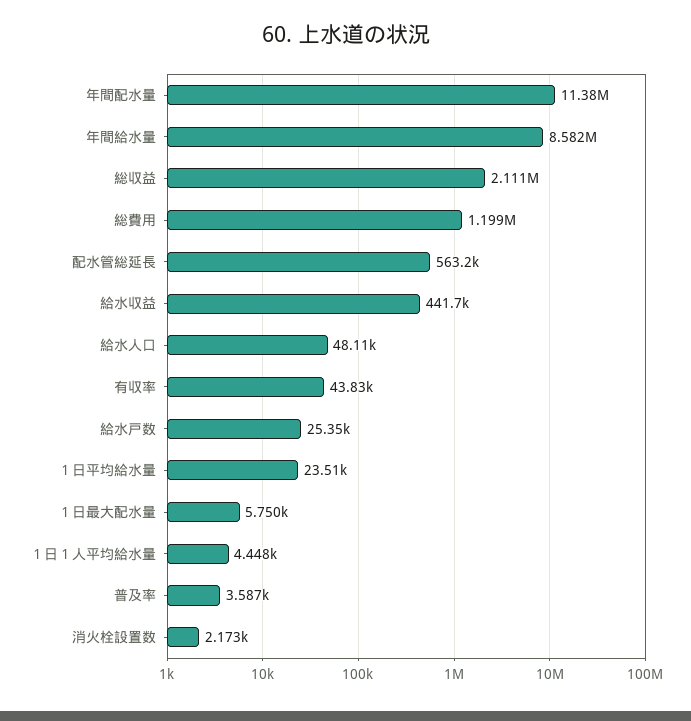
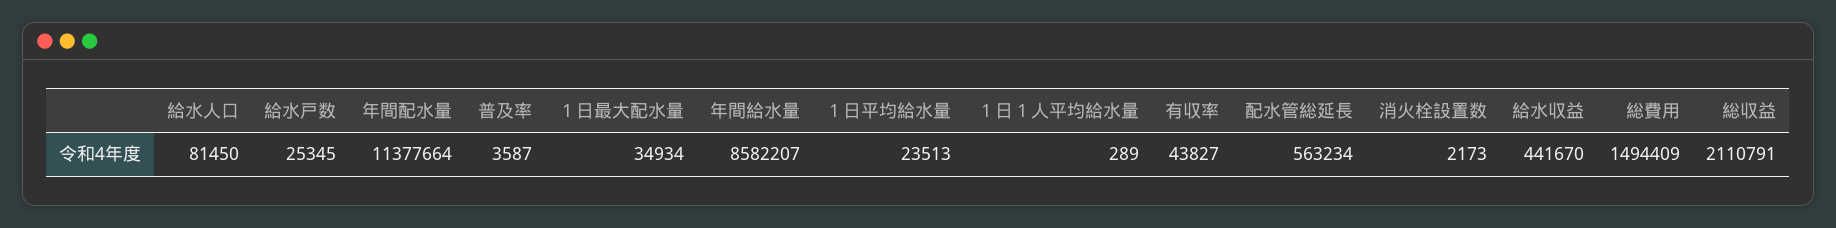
  {
    "年間配水量": 11377664,
    "年間給水量": 8582207,
    "総収益": 2110791,
-   "総費用": 1199000,
+   "総費用": 1494409,
    "配水管総延長": 563234,
    "給水収益": 441670,
-   "給水人口": 48110,
+   "給水人口": 81450,
    "有収率": 43827,
    "給水戸数": 25345,
    "１日平均給水量": 23513,
-   "１日最大配水量": 5750,
+   "１日最大配水量": 34934,
-   "１日１人平均給水量": 4448,
+   "１日１人平均給水量": 289,
    "普及率": 3587,
    "消火栓設置数": 2173
  }

